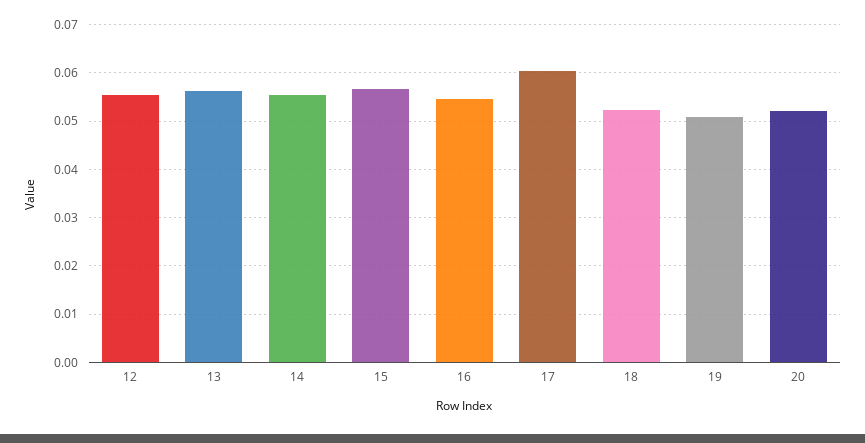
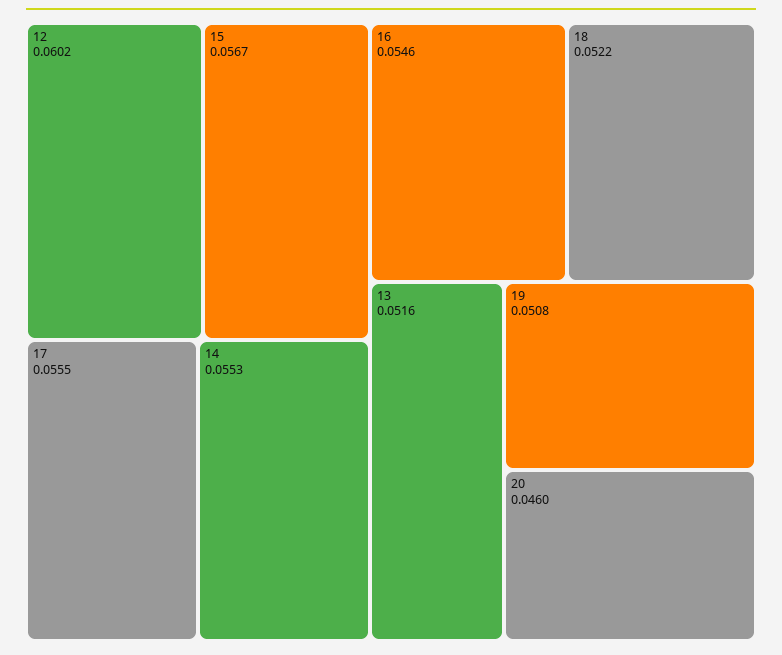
  {
-   "12": 0.056,
+   "12": 0.0602,
-   "13": 0.056,
+   "13": 0.0516,
    "14": 0.0553,
    "15": 0.0567,
    "16": 0.0546,
-   "17": 0.06,
+   "17": 0.0555,
    "18": 0.0522,
    "19": 0.0508,
-   "20": 0.052
+   "20": 0.046
  }

